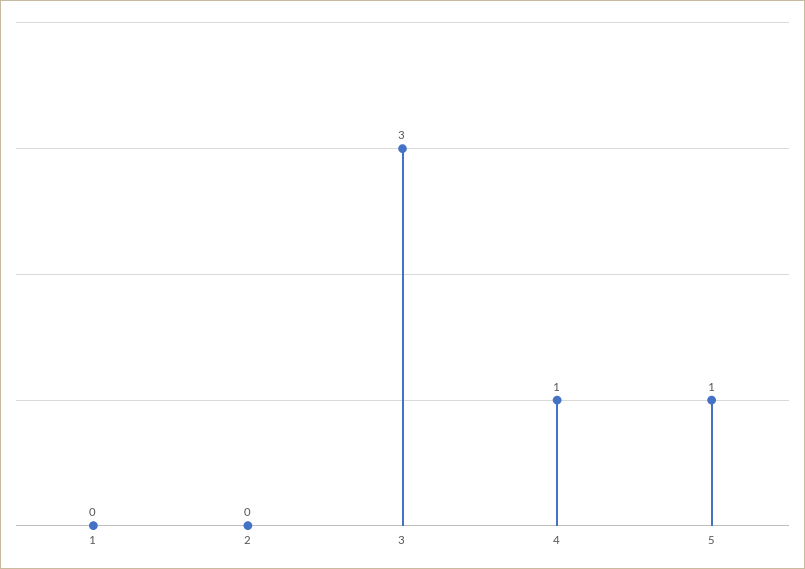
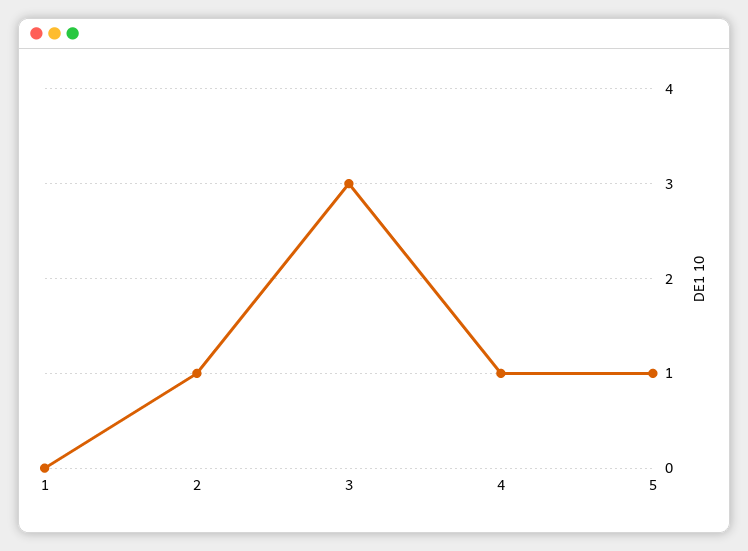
  {
    "1": 0,
-   "2": 0,
+   "2": 1,
    "3": 3,
    "4": 1,
    "5": 1
  }

